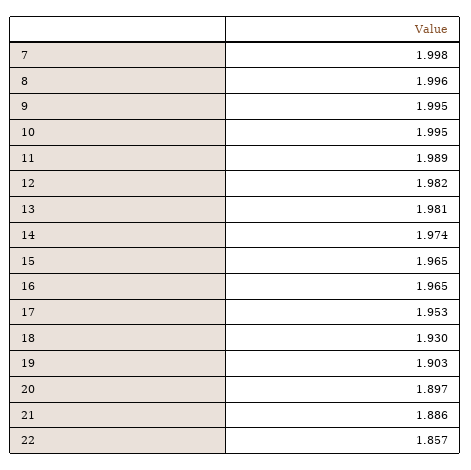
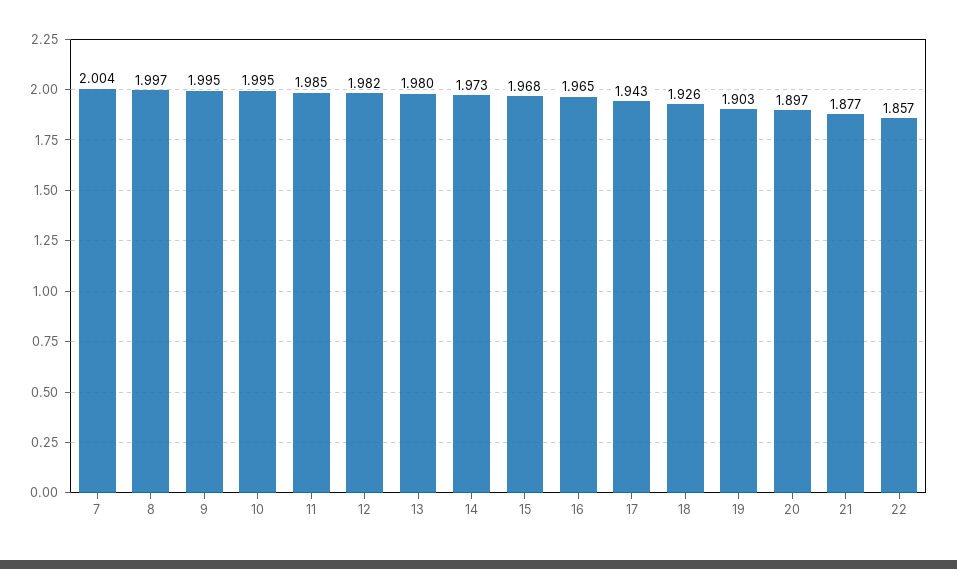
  {
-   "7": 1.998,
+   "7": 2.004,
-   "8": 1.996,
+   "8": 1.997,
    "9": 1.995,
    "10": 1.995,
-   "11": 1.989,
+   "11": 1.985,
    "12": 1.982,
-   "13": 1.981,
+   "13": 1.98,
-   "14": 1.974,
+   "14": 1.973,
-   "15": 1.965,
+   "15": 1.968,
    "16": 1.965,
-   "17": 1.953,
+   "17": 1.943,
-   "18": 1.93,
+   "18": 1.926,
    "19": 1.903,
    "20": 1.897,
-   "21": 1.886,
+   "21": 1.877,
    "22": 1.857
  }

